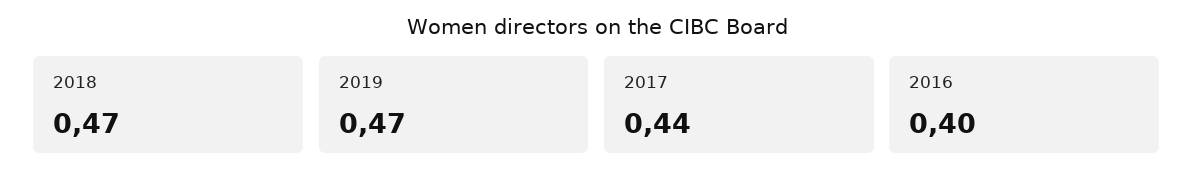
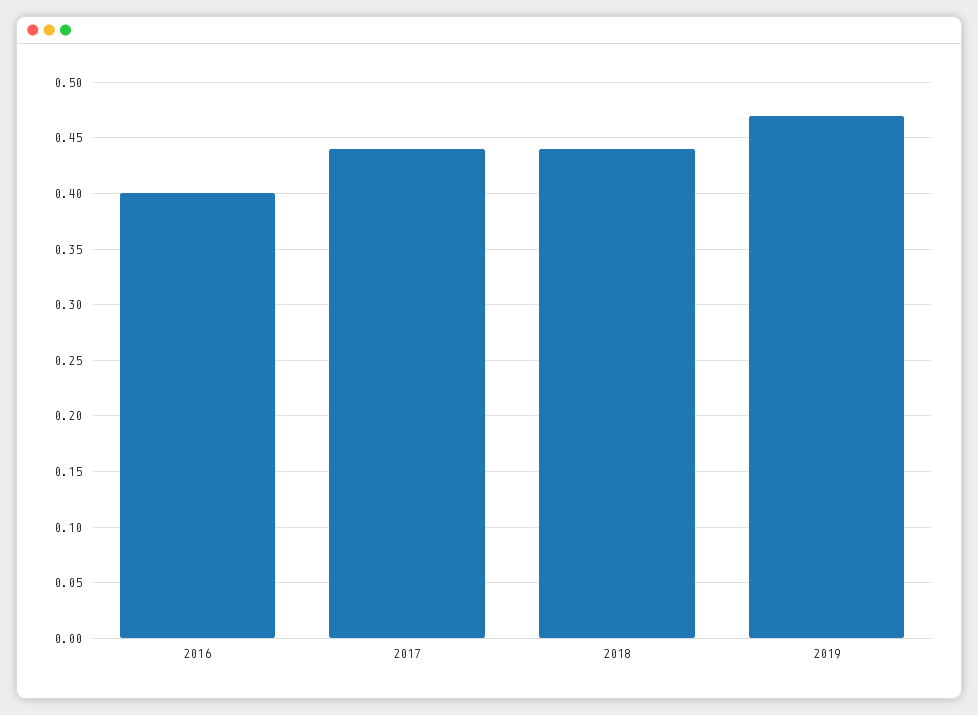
  {
-   "2018": 0.47,
+   "2018": 0.44,
    "2019": 0.47,
    "2017": 0.44,
    "2016": 0.4
  }

